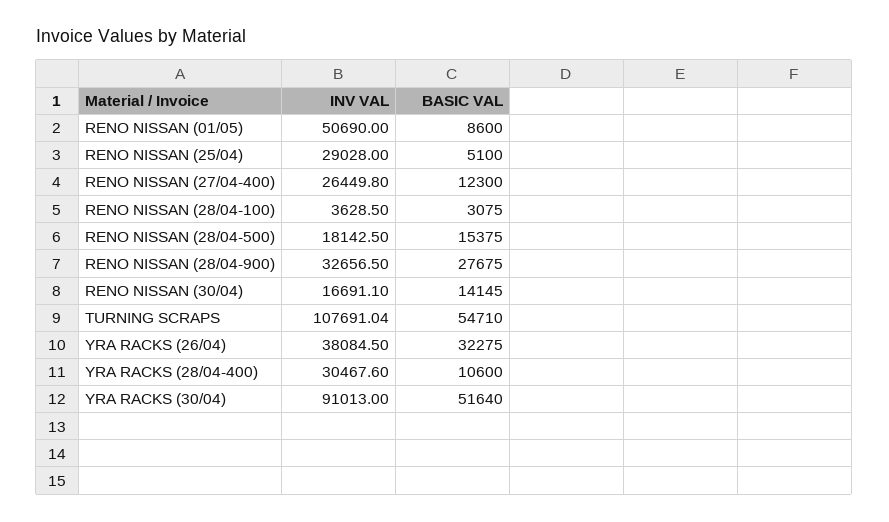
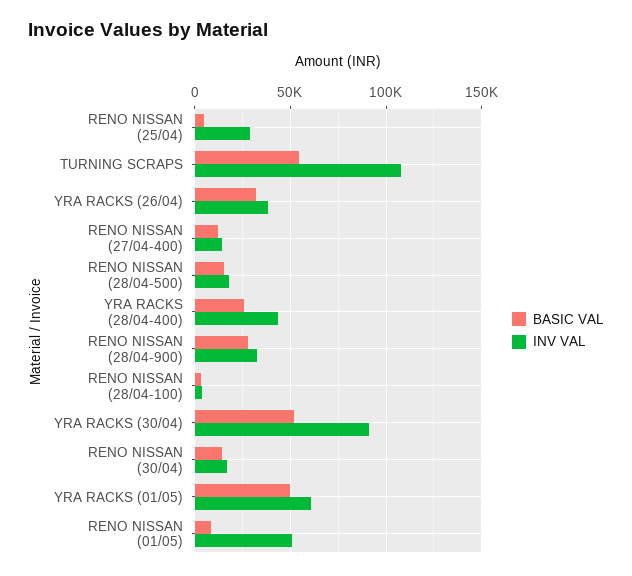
  {
    "INV VAL": {
      "RENO NISSAN (01/05)": 50690,
      "RENO NISSAN (25/04)": 29028,
-     "RENO NISSAN (27/04-400)": 26449.8,
+     "RENO NISSAN (27/04-400)": 15000,
      "RENO NISSAN (28/04-100)": 3628.5,
      "RENO NISSAN (28/04-500)": 18142.5,
      "RENO NISSAN (28/04-900)": 32656.5,
      "RENO NISSAN (30/04)": 16691.1,
      "TURNING SCRAPS": 107691.04,
      "YRA RACKS (26/04)": 38084.5,
-     "YRA RACKS (28/04-400)": 30467.6,
+     "YRA RACKS (28/04-400)": 45000,
-     "YRA RACKS (30/04)": 91013
+     "YRA RACKS (30/04)": 91013,
+     "YRA RACKS (01/05)": 60000
    },
    "BASIC VAL": {
      "RENO NISSAN (01/05)": 8600,
      "RENO NISSAN (25/04)": 5100,
      "RENO NISSAN (27/04-400)": 12300,
      "RENO NISSAN (28/04-100)": 3075,
      "RENO NISSAN (28/04-500)": 15375,
      "RENO NISSAN (28/04-900)": 27675,
      "RENO NISSAN (30/04)": 14145,
      "TURNING SCRAPS": 54710,
      "YRA RACKS (26/04)": 32275,
-     "YRA RACKS (28/04-400)": 10600,
+     "YRA RACKS (28/04-400)": 25000,
-     "YRA RACKS (30/04)": 51640
+     "YRA RACKS (30/04)": 51640,
+     "YRA RACKS (01/05)": 50000
    }
  }

